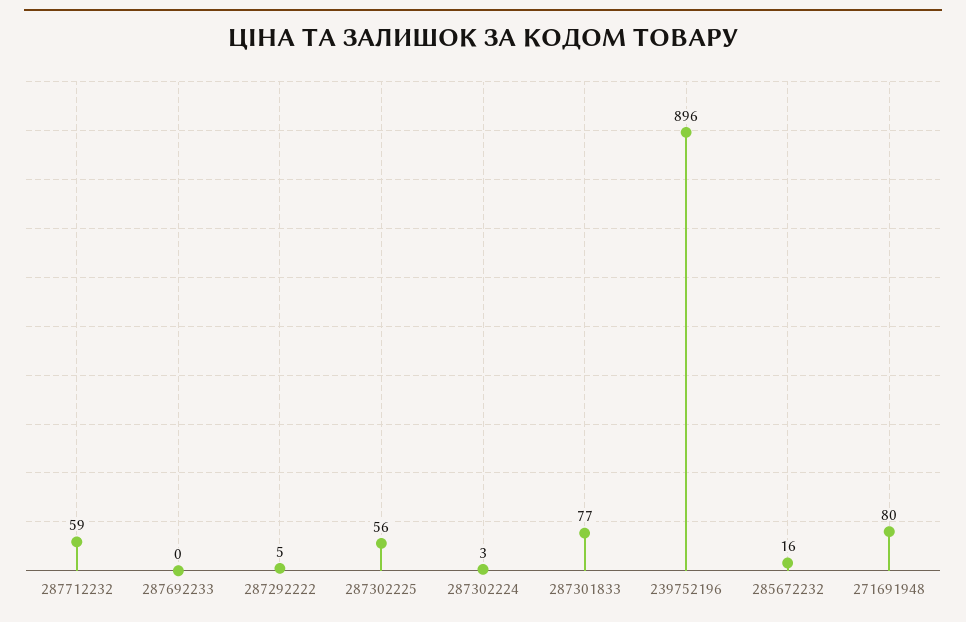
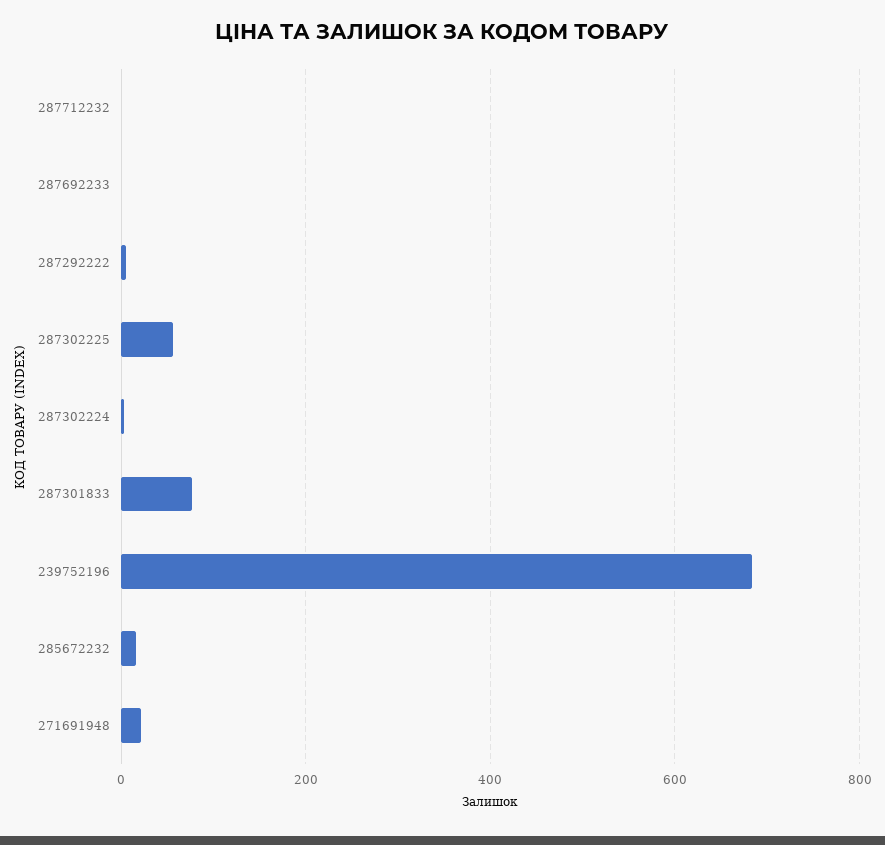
  {
-   "287712232": 59,
+   "287712232": 0,
    "287692233": 0,
    "287292222": 5,
    "287302225": 56,
    "287302224": 3,
    "287301833": 77,
-   "239752196": 896,
+   "239752196": 680,
    "285672232": 16,
-   "271691948": 80
+   "271691948": 20
  }

